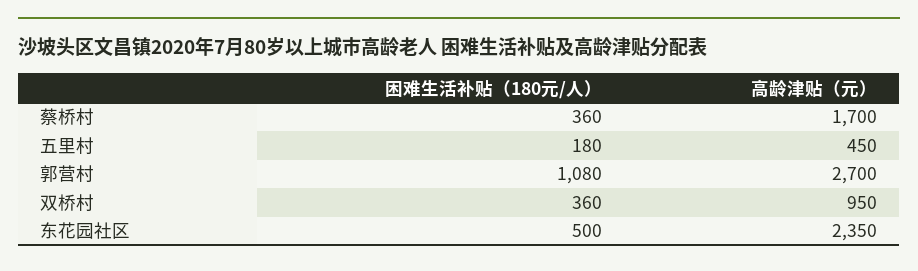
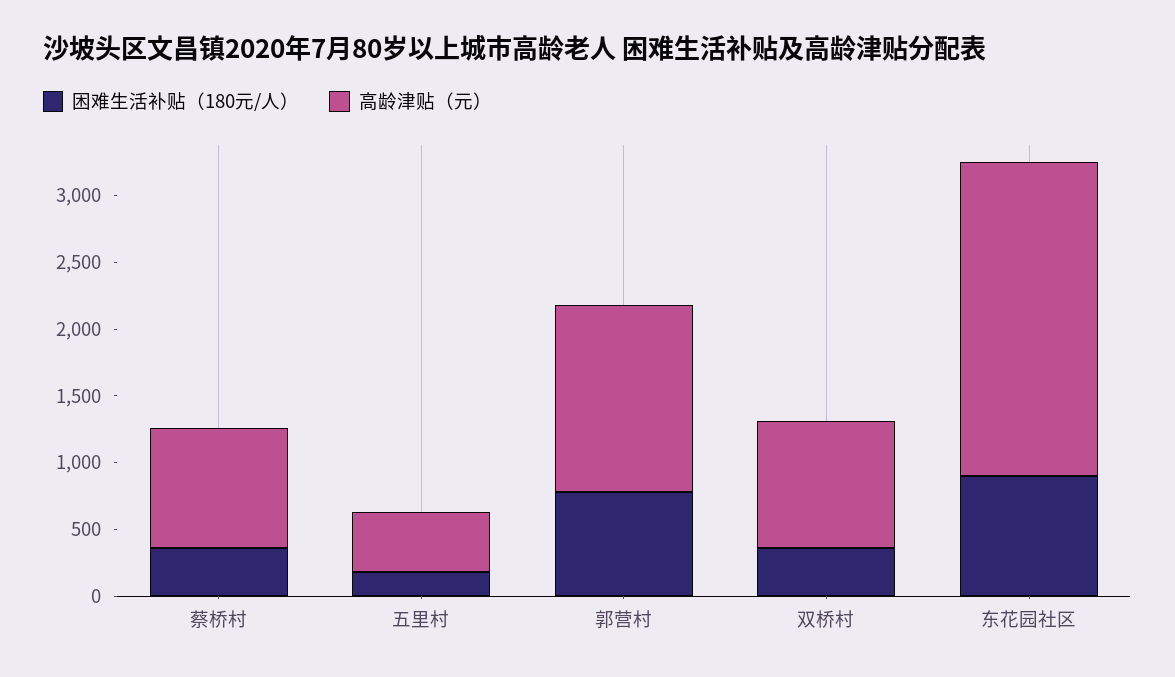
  {
    "困难生活补贴（180元/人）": {
      "蔡桥村": 360,
      "五里村": 180,
-     "郭营村": 1080,
+     "郭营村": 800,
      "双桥村": 360,
-     "东花园社区": 500
+     "东花园社区": 900
    },
    "高龄津贴（元）": {
-     "蔡桥村": 1700,
+     "蔡桥村": 900,
      "五里村": 450,
-     "郭营村": 2700,
+     "郭营村": 1400,
      "双桥村": 950,
      "东花园社区": 2350
    }
  }

